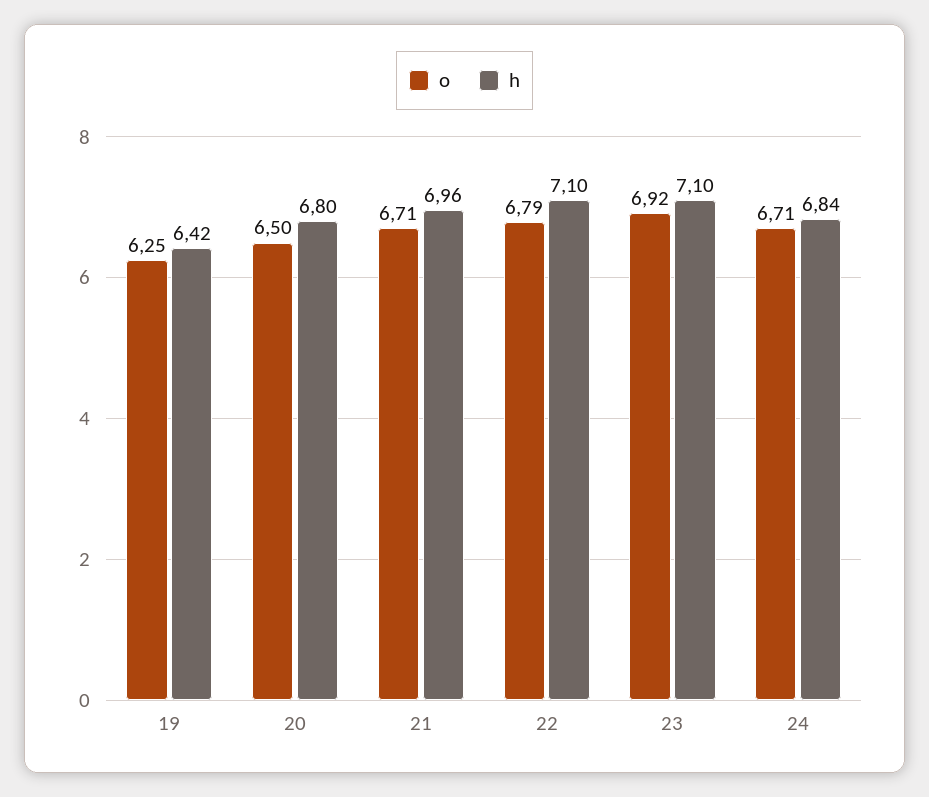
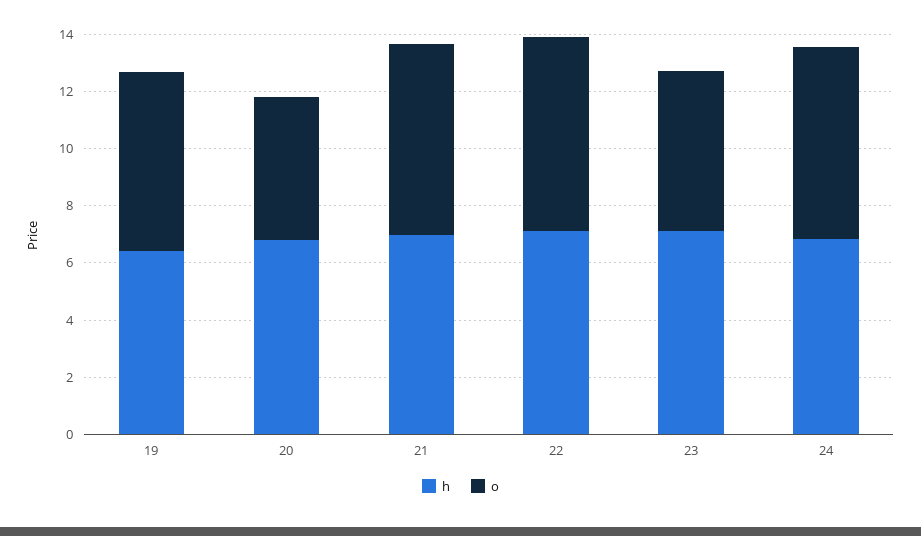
  {
    "o": {
      "19": 6.25,
-     "20": 6.5,
+     "20": 5,
      "21": 6.71,
      "22": 6.79,
-     "23": 6.92,
+     "23": 5.5,
      "24": 6.71
    },
    "h": {
      "19": 6.42,
      "20": 6.8,
      "21": 6.96,
      "22": 7.1,
      "23": 7.1,
      "24": 6.84
    }
  }

